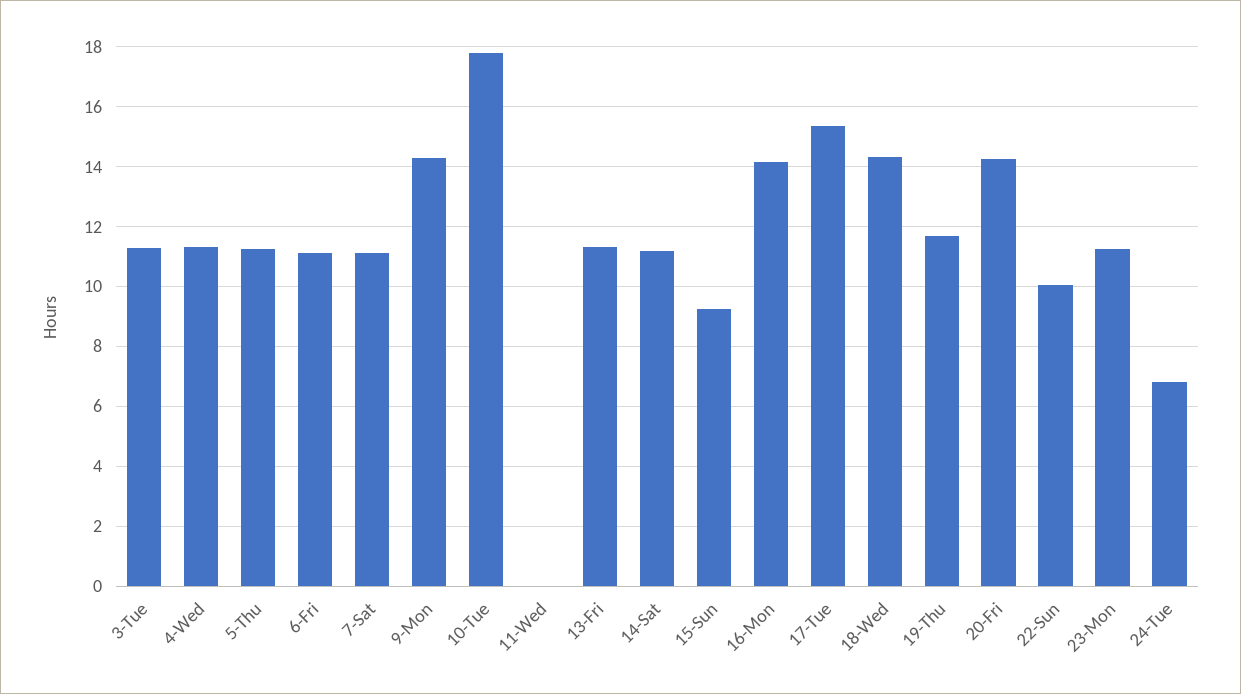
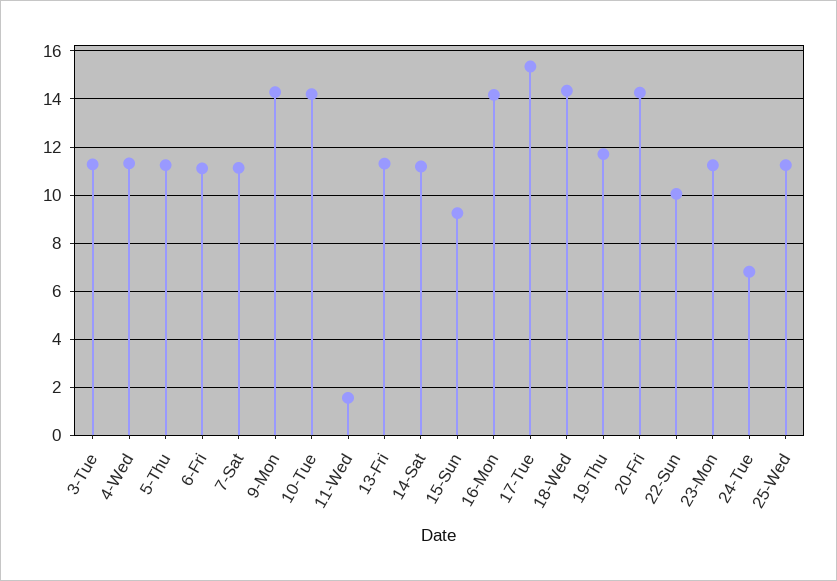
  {
    "3-Tue": 11.25,
    "4-Wed": 11.25,
    "5-Thu": 11.25,
    "6-Fri": 11,
    "7-Sat": 11.25,
    "9-Mon": 14.25,
-   "10-Tue": 17.75,
+   "10-Tue": 14.25,
-   "11-Wed": 0,
+   "11-Wed": 1.5,
    "13-Fri": 11.25,
    "14-Sat": 11.25,
    "15-Sun": 9.25,
    "16-Mon": 14.25,
    "17-Tue": 15.25,
    "18-Wed": 14.25,
    "19-Thu": 11.75,
    "20-Fri": 14.25,
    "22-Sun": 10,
    "23-Mon": 11.25,
-   "24-Tue": 6.75
+   "24-Tue": 6.75,
+   "25-Wed": 11.25
  }

